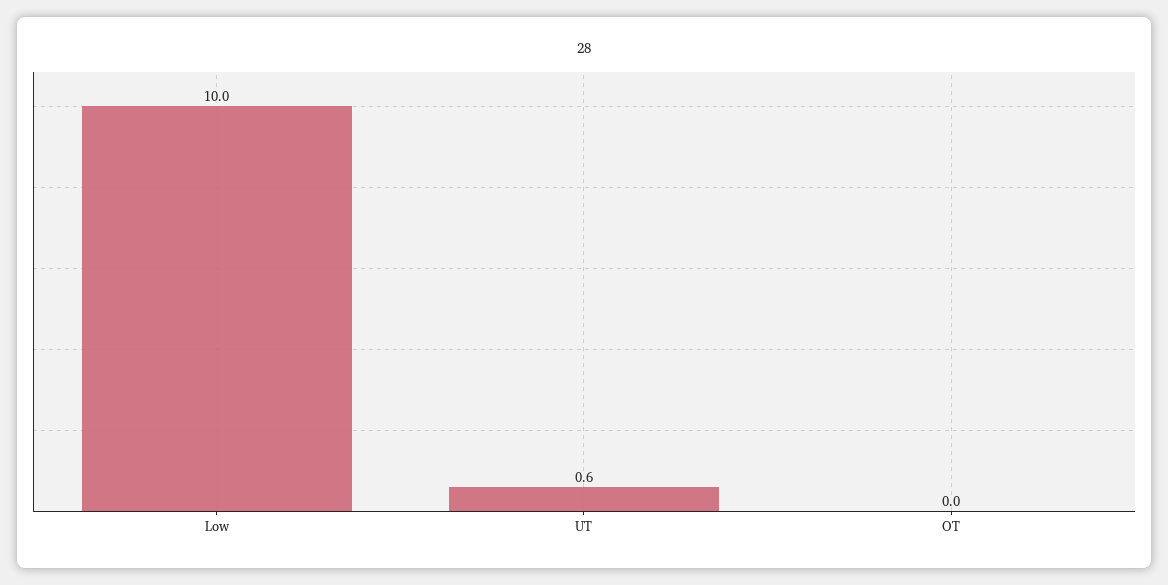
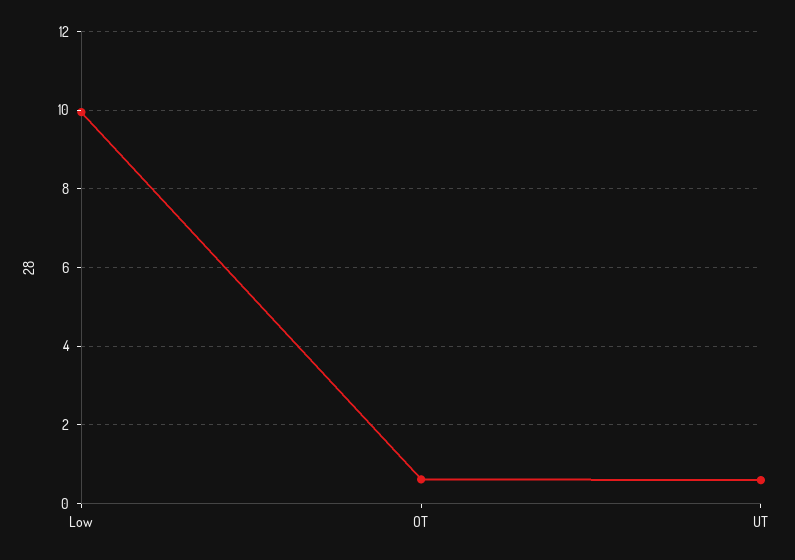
  {
    "Low": 10,
    "UT": 0.6,
-   "OT": 0
+   "OT": 0.6
  }

